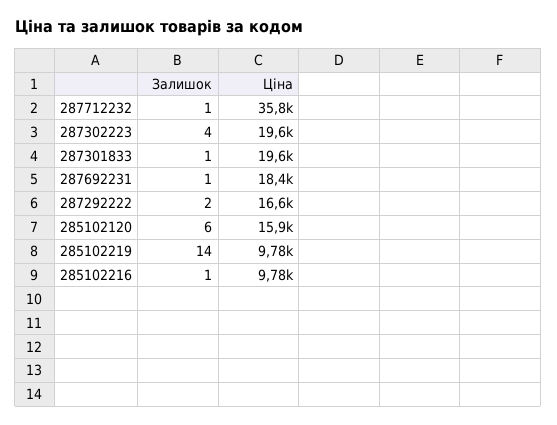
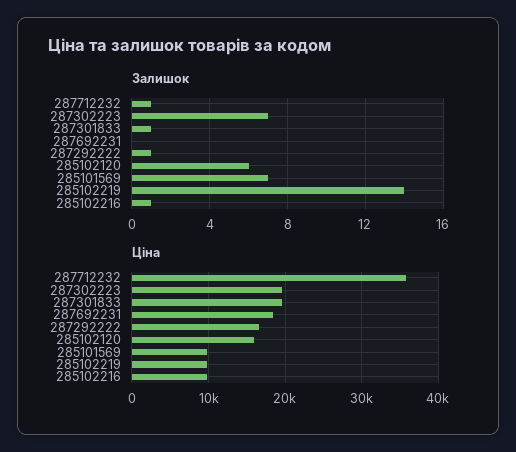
  {
    "Залишок": {
      "287712232": 1,
-     "287302223": 4,
+     "287302223": 7,
      "287301833": 1,
-     "287692231": 1,
+     "287692231": 0,
-     "287292222": 2,
+     "287292222": 1,
      "285102120": 6,
      "285102219": 14,
-     "285102216": 1
+     "285102216": 1,
+     "285101569": 7
    },
    "Ціна": {
      "287712232": 35800,
      "287302223": 19600,
      "287301833": 19600,
      "287692231": 18400,
      "287292222": 16600,
      "285102120": 15900,
      "285102219": 9780,
-     "285102216": 9780
+     "285102216": 9780,
+     "285101569": 10000
    }
  }

